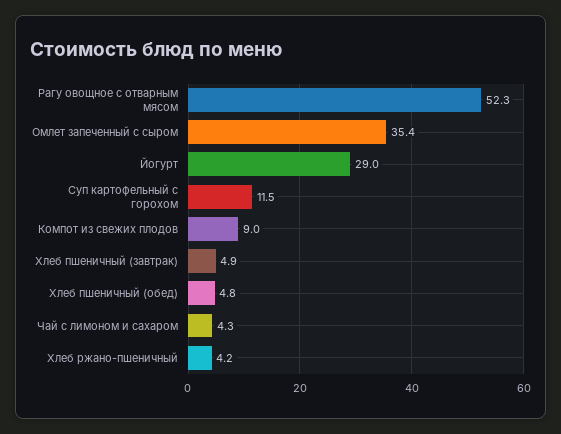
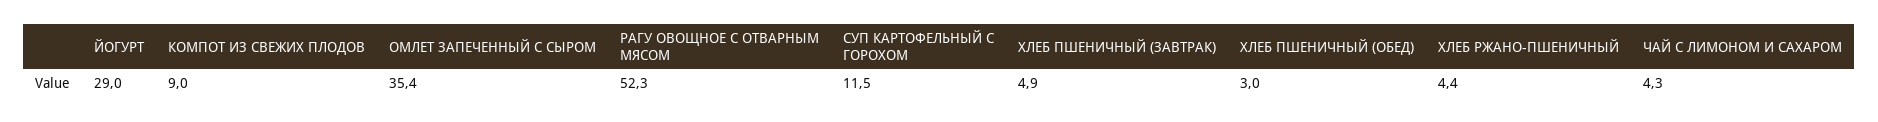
  {
    "Рагу овощное с отварным мясом": 52.3,
    "Омлет запеченный с сыром": 35.4,
    "Йогурт": 29,
    "Суп картофельный с горохом": 11.5,
    "Компот из свежих плодов": 9,
    "Хлеб пшеничный (завтрак)": 4.9,
-   "Хлеб пшеничный (обед)": 4.8,
+   "Хлеб пшеничный (обед)": 3,
    "Чай с лимоном и сахаром": 4.3,
-   "Хлеб ржано-пшеничный": 4.2
+   "Хлеб ржано-пшеничный": 4.4
  }

